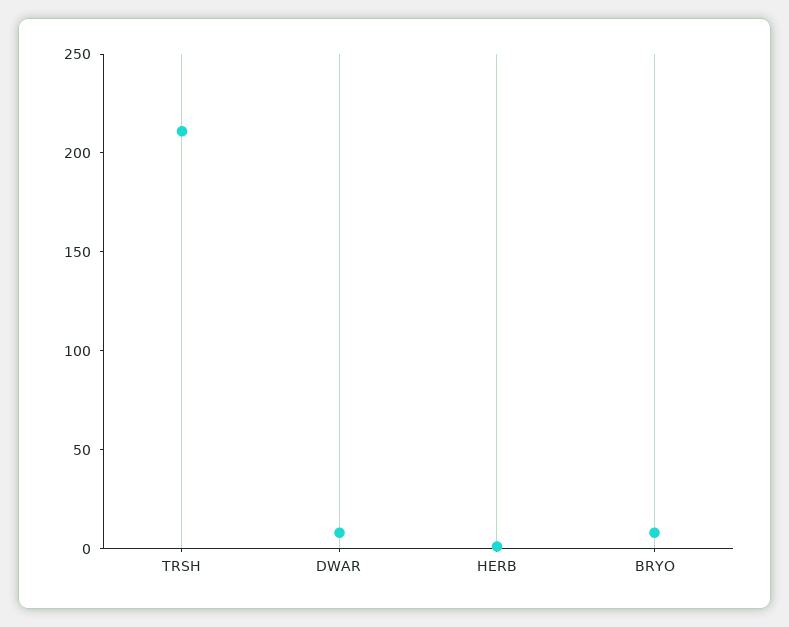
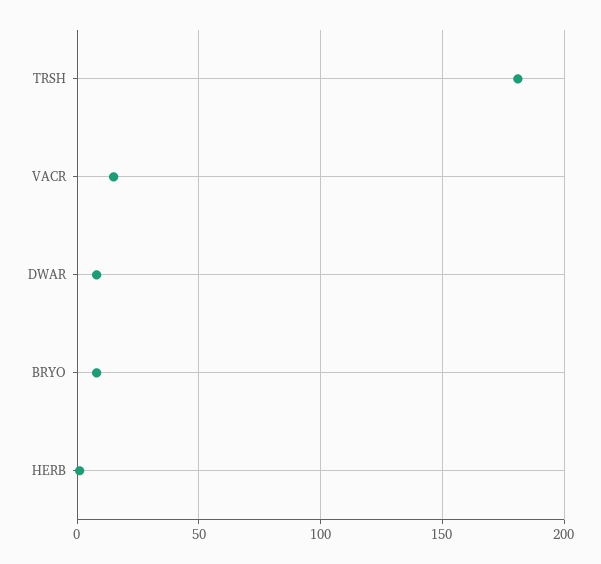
  {
-   "TRSH": 210,
+   "TRSH": 180,
    "DWAR": 10,
    "HERB": 0,
-   "BRYO": 10
+   "BRYO": 10,
+   "VACR": 15
  }

